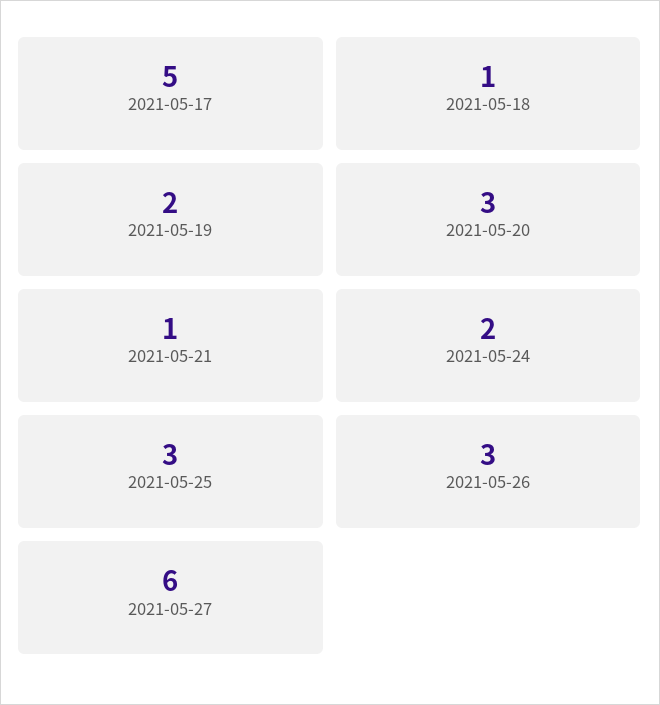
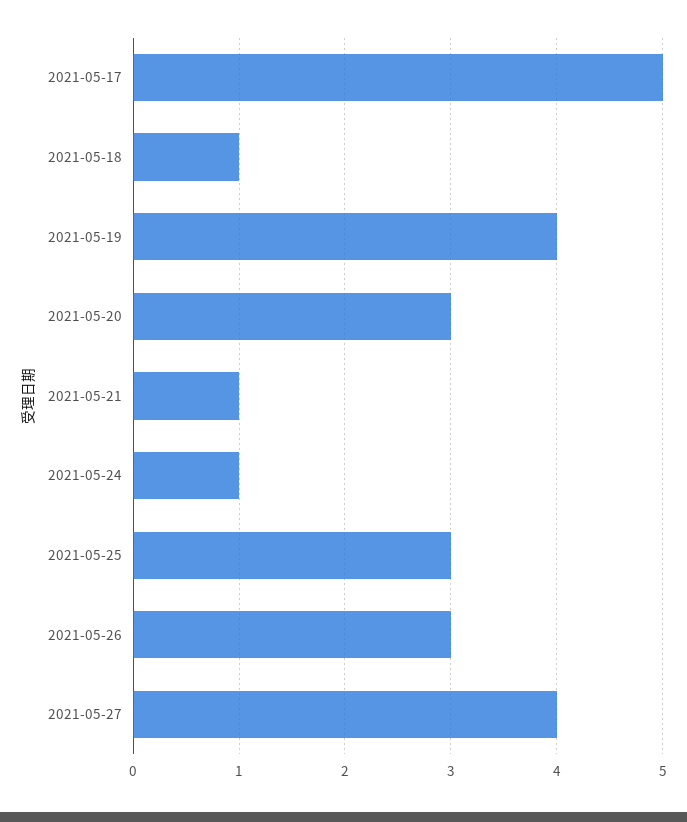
  {
    "2021-05-17": 5,
    "2021-05-18": 1,
-   "2021-05-19": 2,
+   "2021-05-19": 4,
    "2021-05-20": 3,
    "2021-05-21": 1,
-   "2021-05-24": 2,
+   "2021-05-24": 1,
    "2021-05-25": 3,
    "2021-05-26": 3,
-   "2021-05-27": 6
+   "2021-05-27": 4
  }

